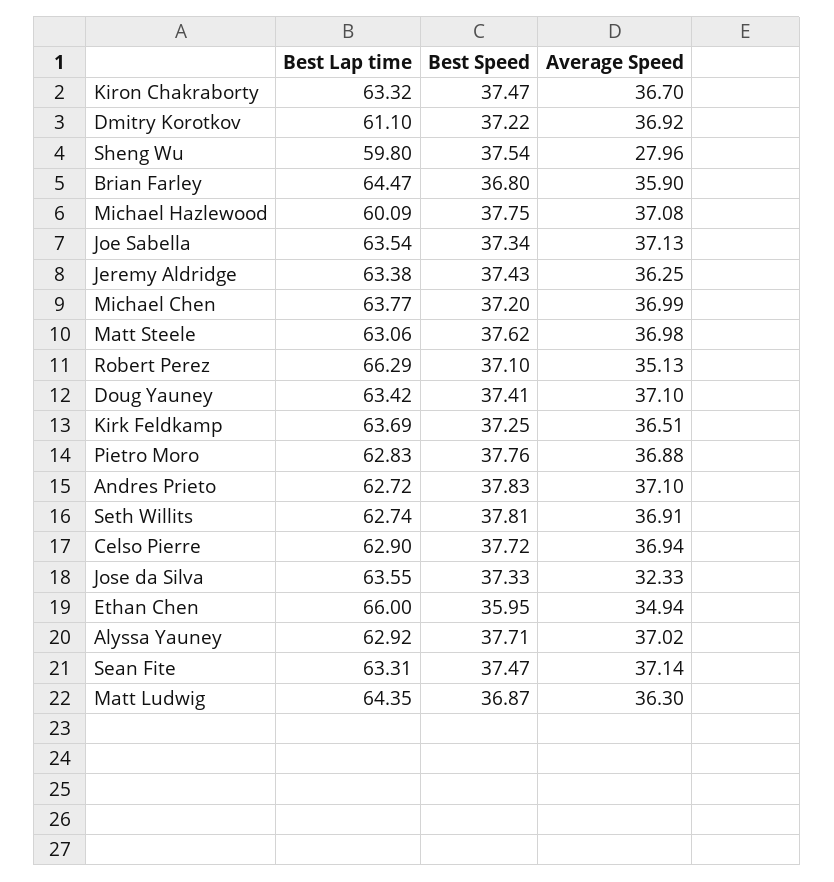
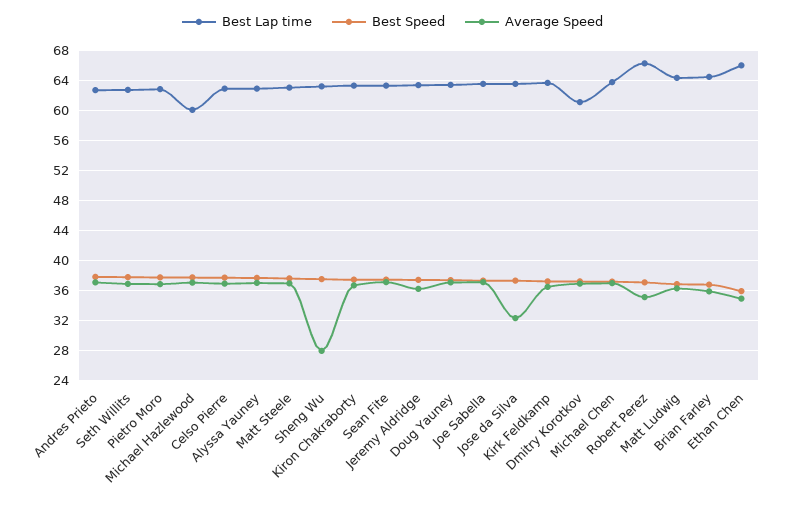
  {
    "Best Lap time": {
      "Kiron Chakraborty": 63.32,
      "Dmitry Korotkov": 61.1,
-     "Sheng Wu": 59.8,
+     "Sheng Wu": 63,
      "Brian Farley": 64.47,
      "Michael Hazlewood": 60.09,
      "Joe Sabella": 63.54,
      "Jeremy Aldridge": 63.38,
      "Michael Chen": 63.77,
      "Matt Steele": 63.06,
      "Robert Perez": 66.29,
      "Doug Yauney": 63.42,
      "Kirk Feldkamp": 63.69,
      "Pietro Moro": 62.83,
      "Andres Prieto": 62.72,
      "Seth Willits": 62.74,
      "Celso Pierre": 62.9,
      "Jose da Silva": 63.55,
      "Ethan Chen": 66,
      "Alyssa Yauney": 62.92,
      "Sean Fite": 63.31,
      "Matt Ludwig": 64.35
    },
    "Best Speed": {
      "Kiron Chakraborty": 37.47,
      "Dmitry Korotkov": 37.22,
      "Sheng Wu": 37.54,
      "Brian Farley": 36.8,
      "Michael Hazlewood": 37.75,
      "Joe Sabella": 37.34,
      "Jeremy Aldridge": 37.43,
      "Michael Chen": 37.2,
      "Matt Steele": 37.62,
      "Robert Perez": 37.1,
      "Doug Yauney": 37.41,
      "Kirk Feldkamp": 37.25,
      "Pietro Moro": 37.76,
      "Andres Prieto": 37.83,
      "Seth Willits": 37.81,
      "Celso Pierre": 37.72,
      "Jose da Silva": 37.33,
      "Ethan Chen": 35.95,
      "Alyssa Yauney": 37.71,
      "Sean Fite": 37.47,
      "Matt Ludwig": 36.87
    },
    "Average Speed": {
      "Kiron Chakraborty": 36.7,
      "Dmitry Korotkov": 36.92,
      "Sheng Wu": 27.96,
      "Brian Farley": 35.9,
      "Michael Hazlewood": 37.08,
      "Joe Sabella": 37.13,
      "Jeremy Aldridge": 36.25,
      "Michael Chen": 36.99,
      "Matt Steele": 36.98,
      "Robert Perez": 35.13,
      "Doug Yauney": 37.1,
      "Kirk Feldkamp": 36.51,
      "Pietro Moro": 36.88,
      "Andres Prieto": 37.1,
      "Seth Willits": 36.91,
      "Celso Pierre": 36.94,
      "Jose da Silva": 32.33,
      "Ethan Chen": 34.94,
      "Alyssa Yauney": 37.02,
      "Sean Fite": 37.14,
      "Matt Ludwig": 36.3
    }
  }

